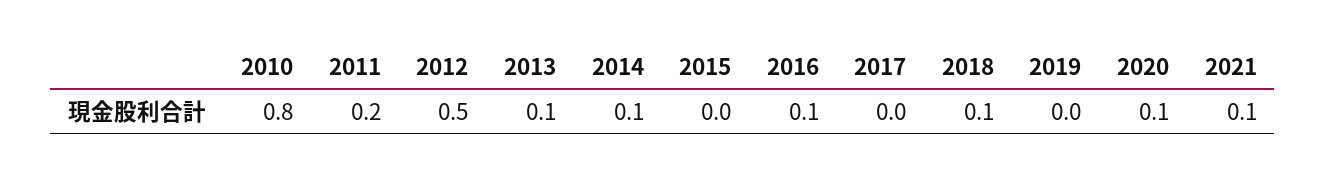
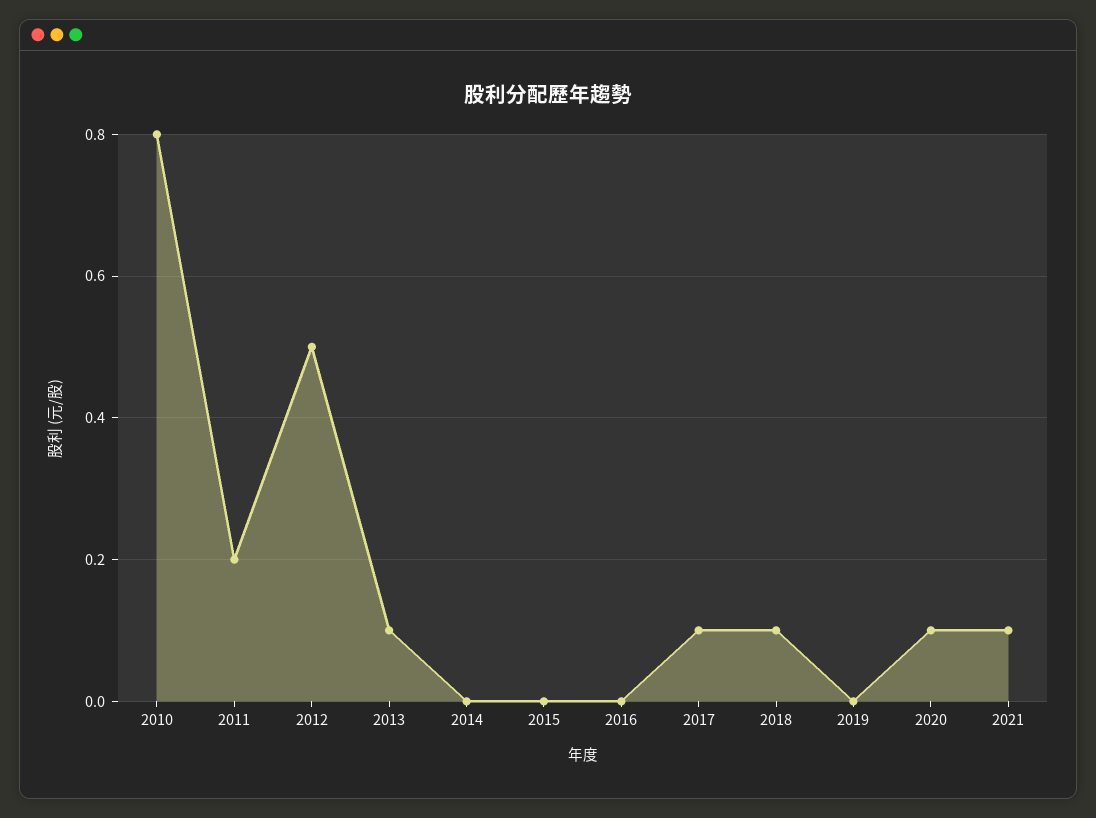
  {
    "2010": 0.8,
    "2011": 0.2,
    "2012": 0.5,
    "2013": 0.1,
-   "2014": 0.1,
+   "2014": 0,
    "2015": 0,
-   "2016": 0.1,
+   "2016": 0,
-   "2017": 0,
+   "2017": 0.1,
    "2018": 0.1,
    "2019": 0,
    "2020": 0.1,
    "2021": 0.1
  }

